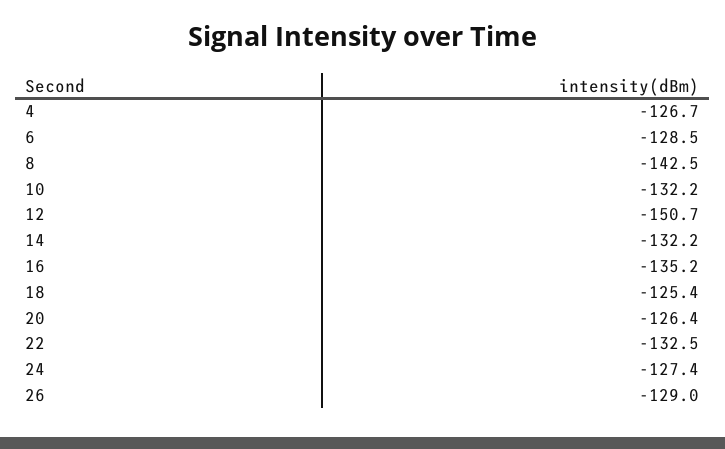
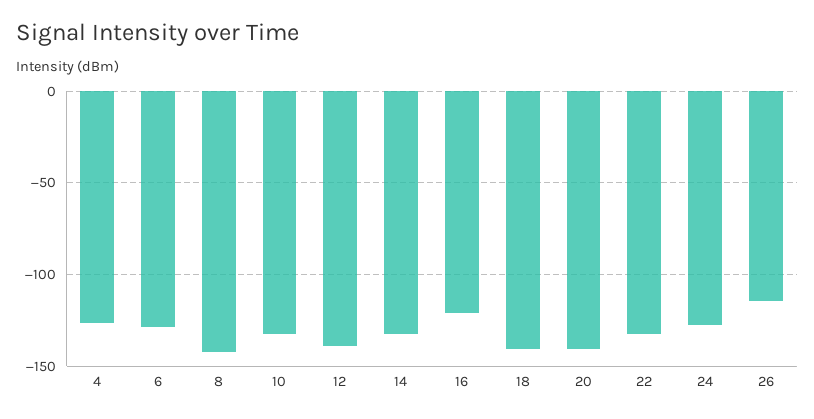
  {
    "4": -126.7,
    "6": -128.5,
    "8": -142.5,
    "10": -132.2,
-   "12": -150.7,
+   "12": -140,
    "14": -132.2,
-   "16": -135.2,
+   "16": -120,
-   "18": -125.4,
+   "18": -140,
-   "20": -126.4,
+   "20": -140,
    "22": -132.5,
    "24": -127.4,
-   "26": -129
+   "26": -115
  }

